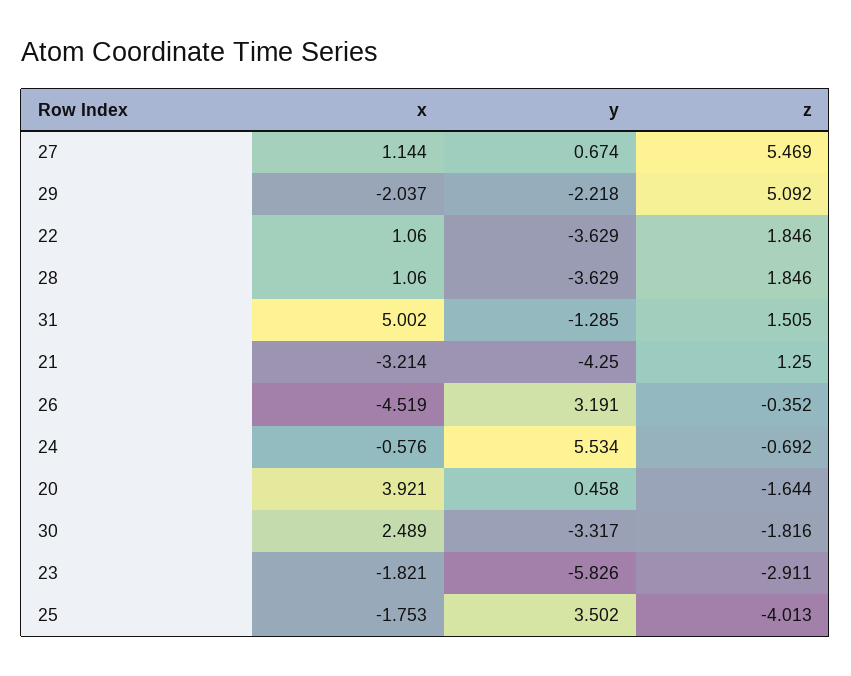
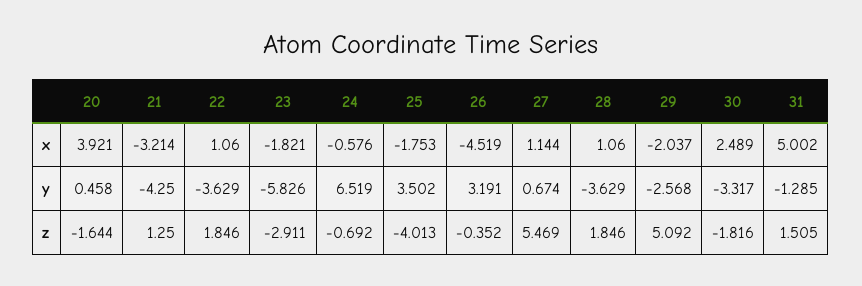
  {
    "x": {
      "27": 1.144,
      "29": -2.037,
      "22": 1.06,
      "28": 1.06,
      "31": 5.002,
      "21": -3.214,
      "26": -4.519,
      "24": -0.576,
      "20": 3.921,
      "30": 2.489,
      "23": -1.821,
      "25": -1.753
    },
    "y": {
      "27": 0.674,
-     "29": -2.218,
+     "29": -2.568,
      "22": -3.629,
      "28": -3.629,
      "31": -1.285,
      "21": -4.25,
      "26": 3.191,
-     "24": 5.534,
+     "24": 6.519,
      "20": 0.458,
      "30": -3.317,
      "23": -5.826,
      "25": 3.502
    },
    "z": {
      "27": 5.469,
      "29": 5.092,
      "22": 1.846,
      "28": 1.846,
      "31": 1.505,
      "21": 1.25,
      "26": -0.352,
      "24": -0.692,
      "20": -1.644,
      "30": -1.816,
      "23": -2.911,
      "25": -4.013
    }
  }

